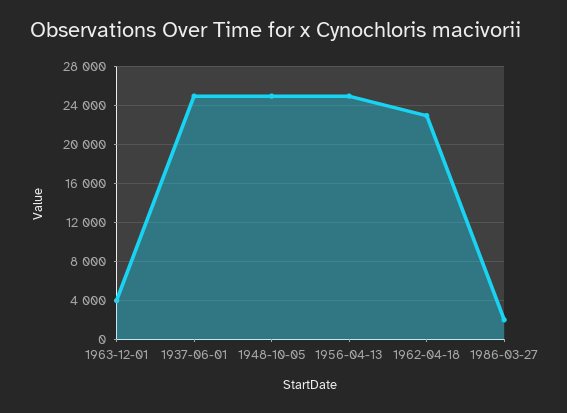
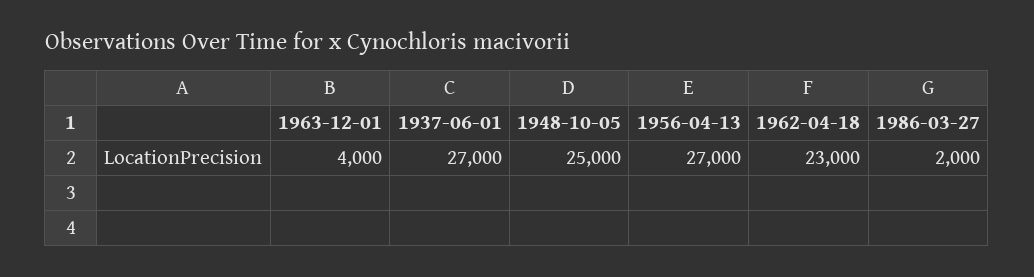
  {
    "1963-12-01": 4000,
-   "1937-06-01": 25000,
+   "1937-06-01": 27000,
    "1948-10-05": 25000,
-   "1956-04-13": 25000,
+   "1956-04-13": 27000,
    "1962-04-18": 23000,
    "1986-03-27": 2000
  }

